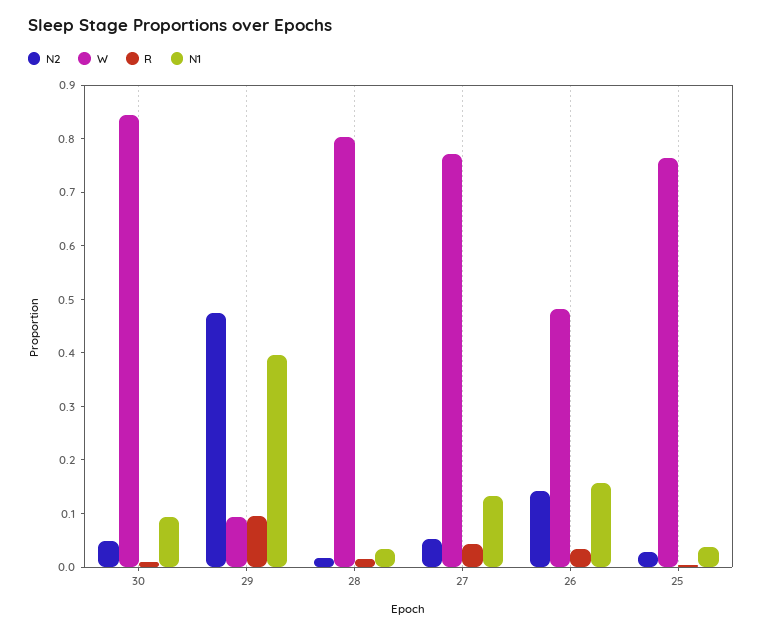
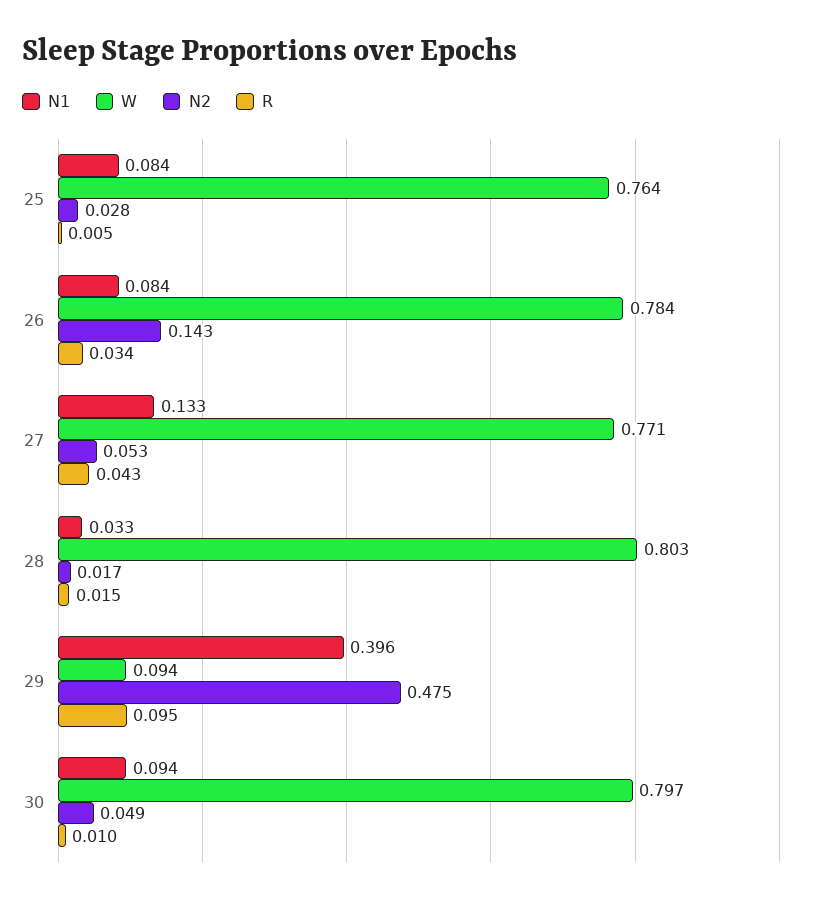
  {
    "N2": {
      "30": 0.049,
      "29": 0.475,
      "28": 0.017,
      "27": 0.053,
      "26": 0.143,
      "25": 0.028
    },
    "W": {
-     "30": 0.84,
+     "30": 0.797,
      "29": 0.094,
      "28": 0.803,
      "27": 0.771,
-     "26": 0.48,
+     "26": 0.784,
      "25": 0.764
    },
    "R": {
      "30": 0.01,
      "29": 0.095,
      "28": 0.015,
      "27": 0.043,
      "26": 0.034,
      "25": 0.005
    },
    "N1": {
      "30": 0.094,
      "29": 0.396,
      "28": 0.033,
      "27": 0.133,
-     "26": 0.16,
+     "26": 0.084,
-     "25": 0.04
+     "25": 0.084
    }
  }

